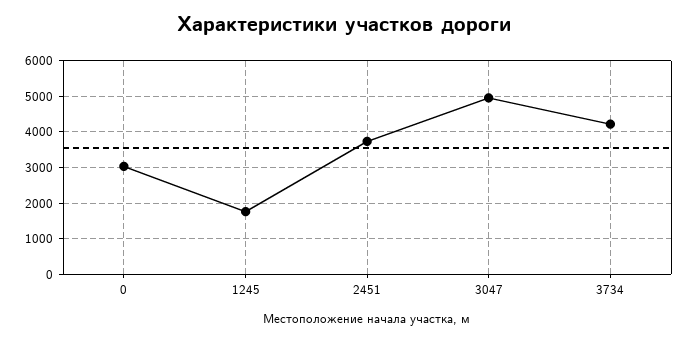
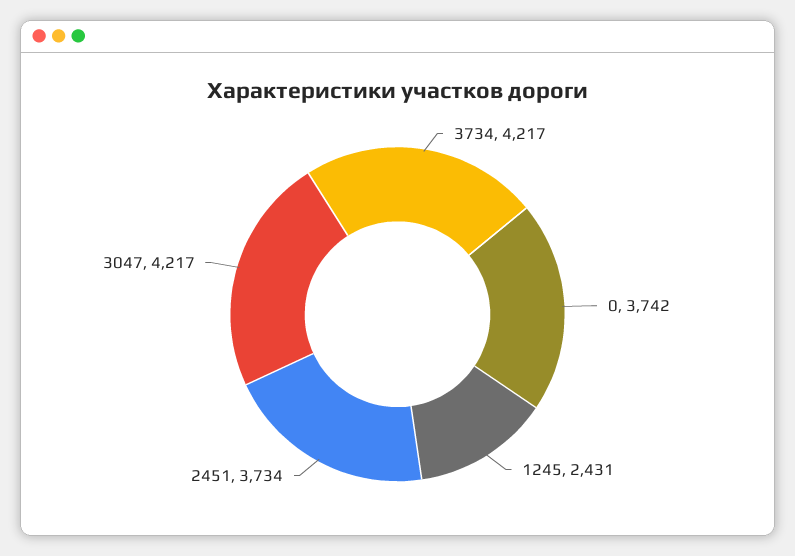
  {
-   "0": 3000,
+   "0": 3742,
-   "1245": 1800,
+   "1245": 2431,
    "2451": 3734,
-   "3047": 5000,
+   "3047": 4217,
    "3734": 4217
  }

